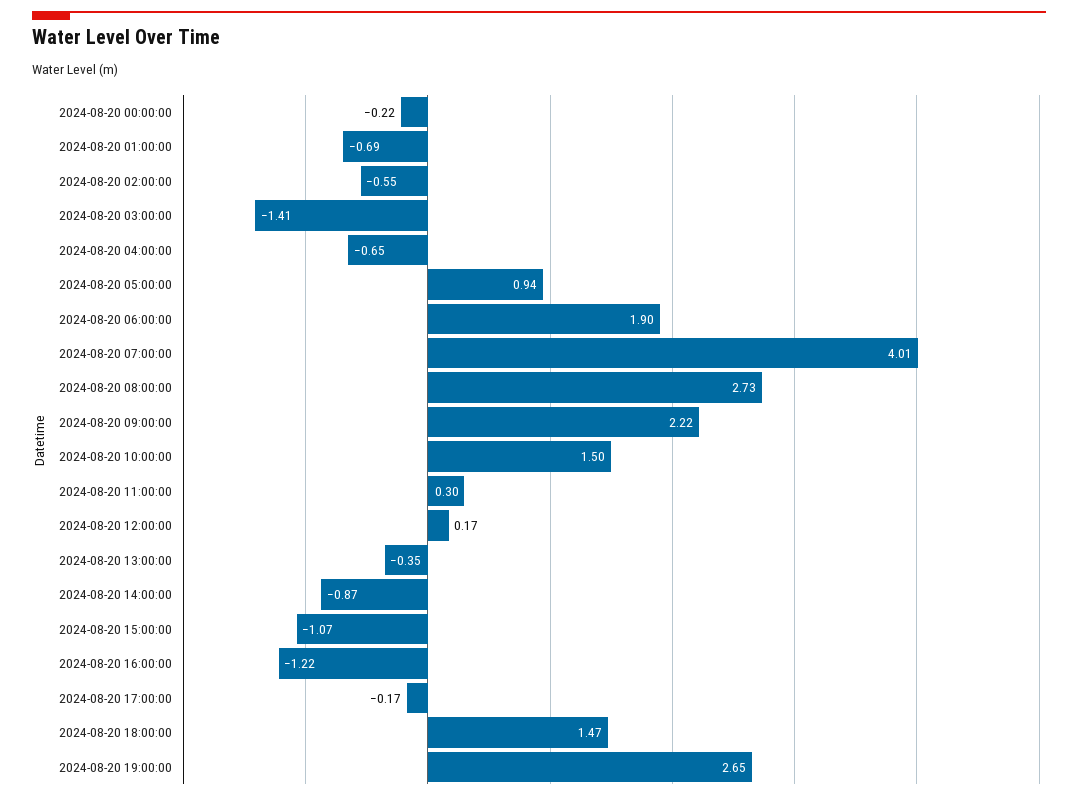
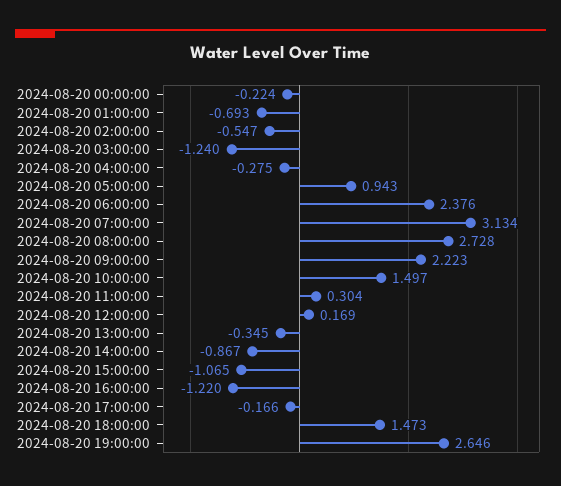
  {
    "2024-08-20 00:00:00": -0.224,
    "2024-08-20 01:00:00": -0.693,
    "2024-08-20 02:00:00": -0.547,
-   "2024-08-20 03:00:00": -1.41,
+   "2024-08-20 03:00:00": -1.24,
-   "2024-08-20 04:00:00": -0.65,
+   "2024-08-20 04:00:00": -0.275,
    "2024-08-20 05:00:00": 0.943,
-   "2024-08-20 06:00:00": 1.9,
+   "2024-08-20 06:00:00": 2.376,
-   "2024-08-20 07:00:00": 4.01,
+   "2024-08-20 07:00:00": 3.134,
    "2024-08-20 08:00:00": 2.728,
    "2024-08-20 09:00:00": 2.223,
    "2024-08-20 10:00:00": 1.497,
    "2024-08-20 11:00:00": 0.304,
    "2024-08-20 12:00:00": 0.169,
    "2024-08-20 13:00:00": -0.345,
    "2024-08-20 14:00:00": -0.867,
    "2024-08-20 15:00:00": -1.065,
    "2024-08-20 16:00:00": -1.22,
    "2024-08-20 17:00:00": -0.166,
    "2024-08-20 18:00:00": 1.473,
    "2024-08-20 19:00:00": 2.646
  }

